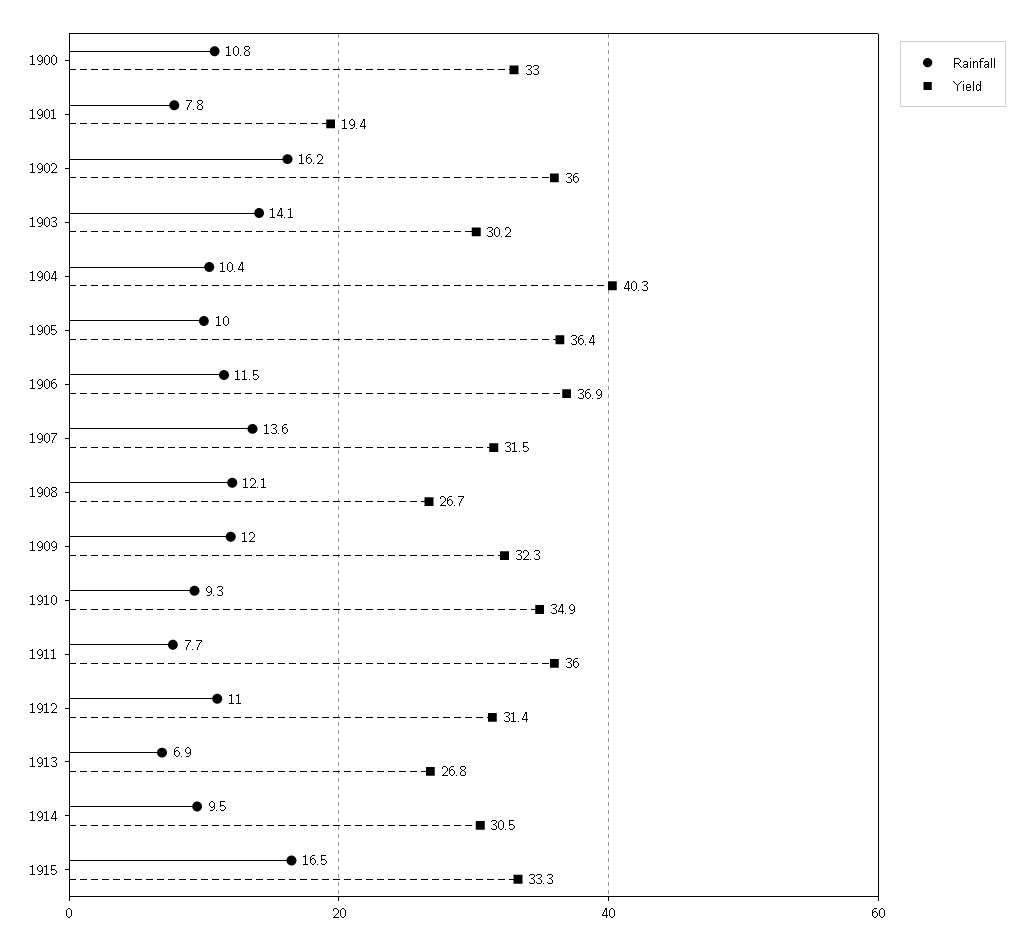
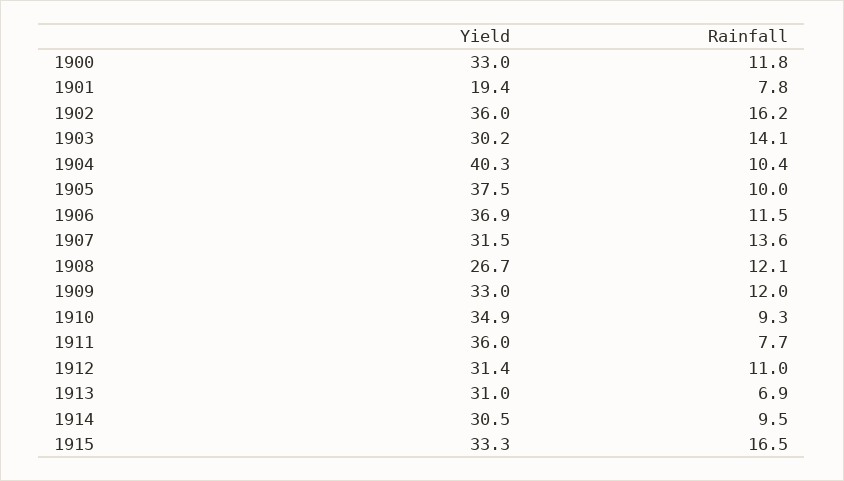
  {
    "Rainfall": {
-     "1900": 10.8,
+     "1900": 11.8,
      "1901": 7.8,
      "1902": 16.2,
      "1903": 14.1,
      "1904": 10.4,
      "1905": 10,
      "1906": 11.5,
      "1907": 13.6,
      "1908": 12.1,
      "1909": 12,
      "1910": 9.3,
      "1911": 7.7,
      "1912": 11,
      "1913": 6.9,
      "1914": 9.5,
      "1915": 16.5
    },
    "Yield": {
      "1900": 33,
      "1901": 19.4,
      "1902": 36,
      "1903": 30.2,
      "1904": 40.3,
-     "1905": 36.4,
+     "1905": 37.5,
      "1906": 36.9,
      "1907": 31.5,
      "1908": 26.7,
-     "1909": 32.3,
+     "1909": 33,
      "1910": 34.9,
      "1911": 36,
      "1912": 31.4,
-     "1913": 26.8,
+     "1913": 31,
      "1914": 30.5,
      "1915": 33.3
    }
  }

